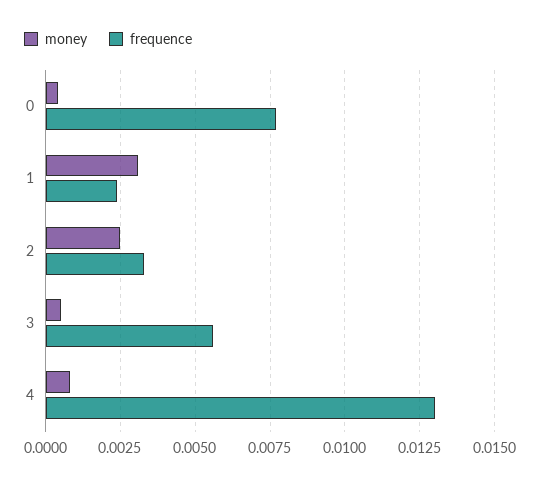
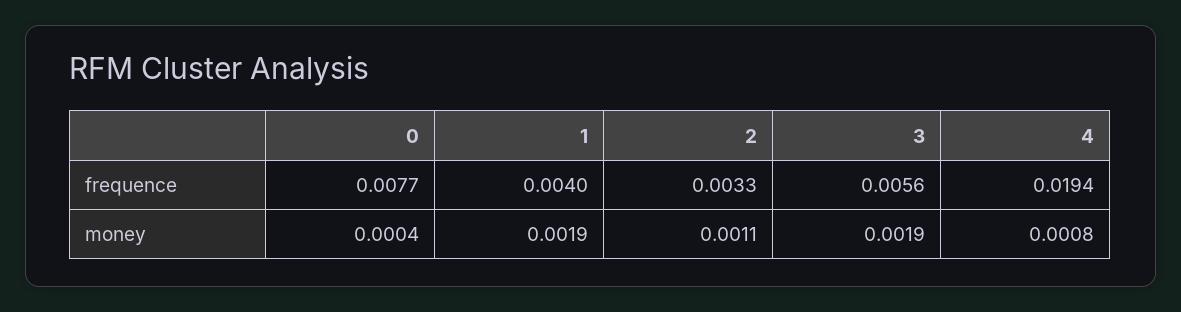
  {
    "money": {
      "0": 0.0004,
-     "1": 0.003,
+     "1": 0.0019,
-     "2": 0.0025,
+     "2": 0.0011,
-     "3": 0.0005,
+     "3": 0.0019,
      "4": 0.0008
    },
    "frequence": {
      "0": 0.0077,
-     "1": 0.0025,
+     "1": 0.004,
      "2": 0.0033,
      "3": 0.0056,
-     "4": 0.013
+     "4": 0.0194
    }
  }

